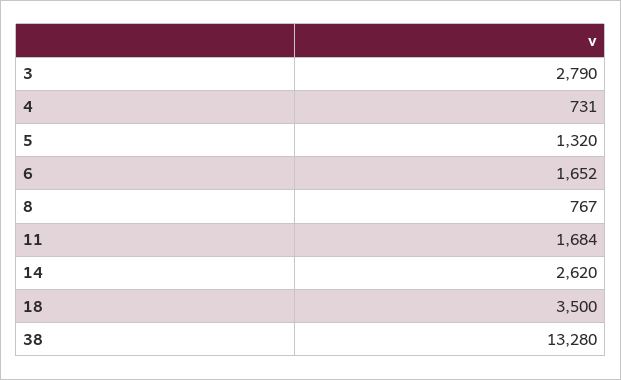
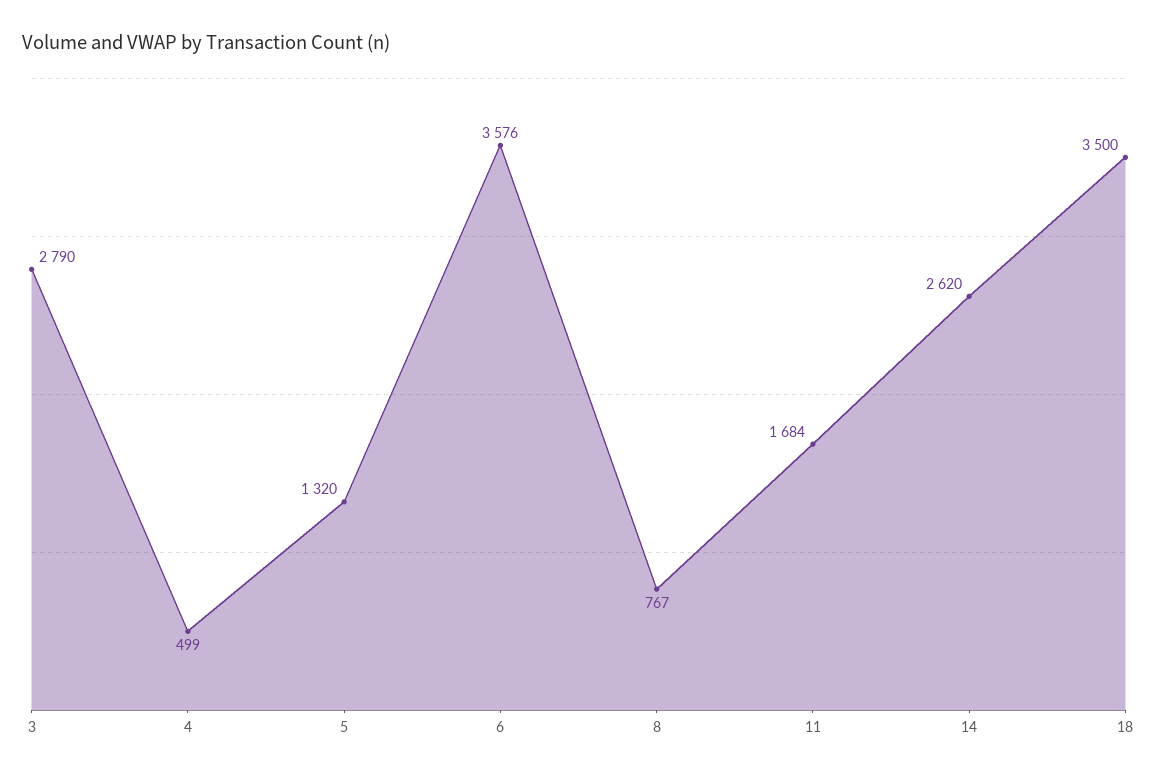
  {
    "3": 2790,
-   "4": 731,
+   "4": 499,
    "5": 1320,
-   "6": 1652,
+   "6": 3576,
    "8": 767,
    "11": 1684,
    "14": 2620,
-   "18": 3500,
+   "18": 3500
-   "38": 13280
  }

